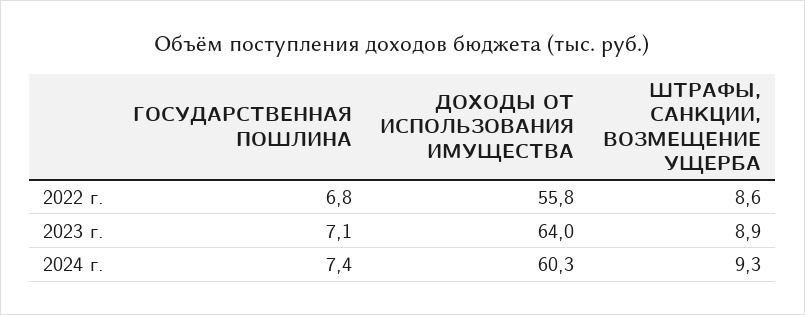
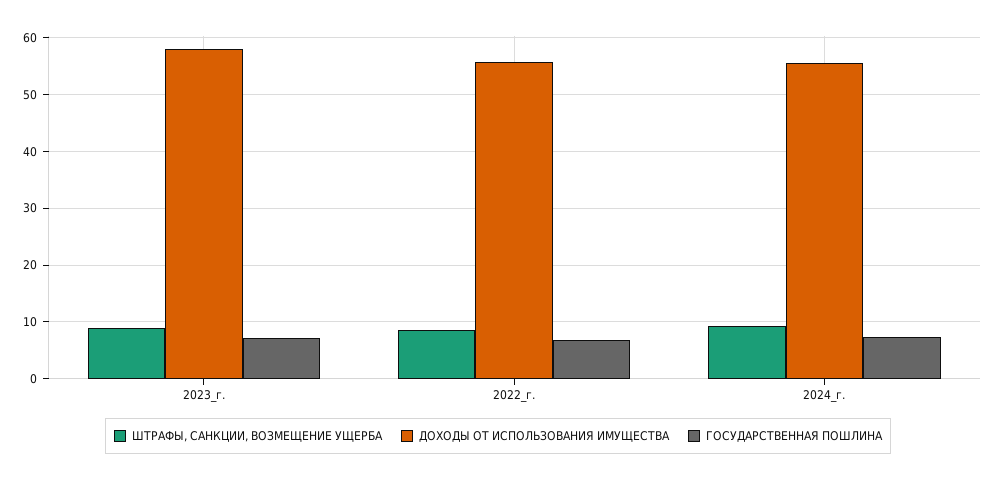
  {
    "ГОСУДАРСТВЕННАЯ ПОШЛИНА": {
      "2022 г.": 6.8,
      "2023 г.": 7.1,
      "2024 г.": 7.4
    },
    "ДОХОДЫ ОТ ИСПОЛЬЗОВАНИЯ ИМУЩЕСТВА": {
      "2022 г.": 55.8,
-     "2023 г.": 64,
+     "2023 г.": 58,
-     "2024 г.": 60.3
+     "2024 г.": 56
    },
    "ШТРАФЫ, САНКЦИИ, ВОЗМЕЩЕНИЕ УЩЕРБА": {
      "2022 г.": 8.6,
      "2023 г.": 8.9,
      "2024 г.": 9.3
    }
  }

